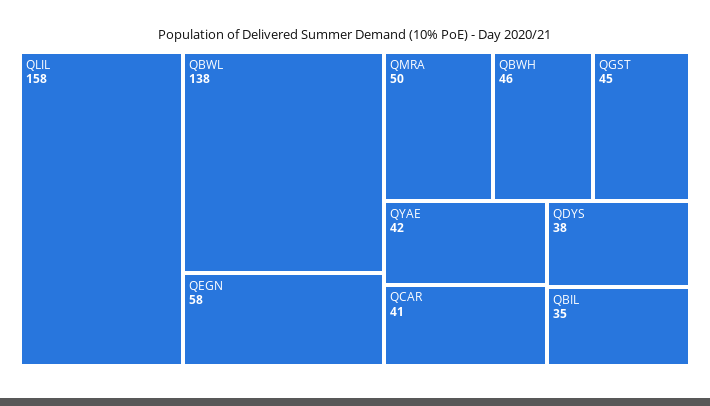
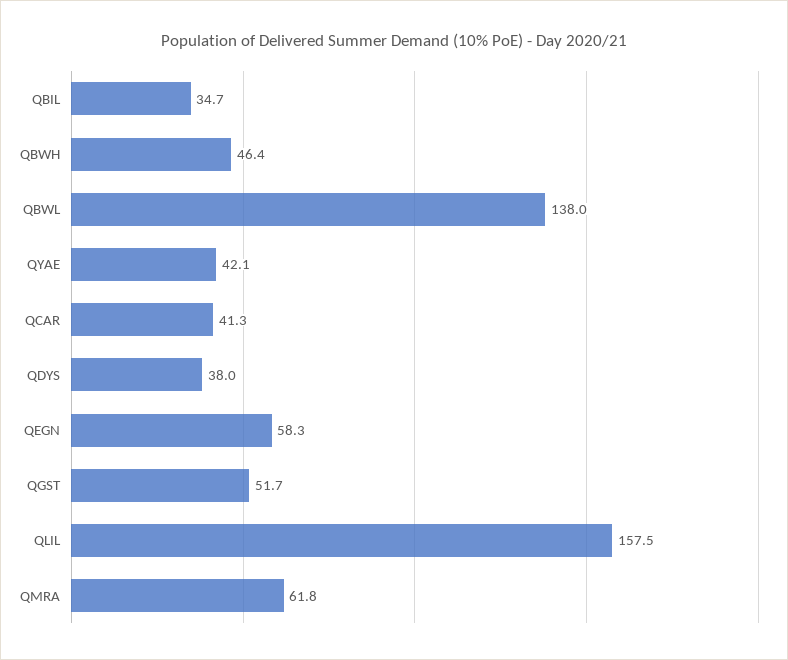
  {
    "QLIL": 157.5,
    "QBWL": 138,
    "QEGN": 58.3,
-   "QMRA": 50,
+   "QMRA": 61.8,
    "QBWH": 46.4,
-   "QGST": 45,
+   "QGST": 51.7,
    "QYAE": 42.1,
    "QCAR": 41.3,
    "QDYS": 38,
    "QBIL": 34.7
  }

